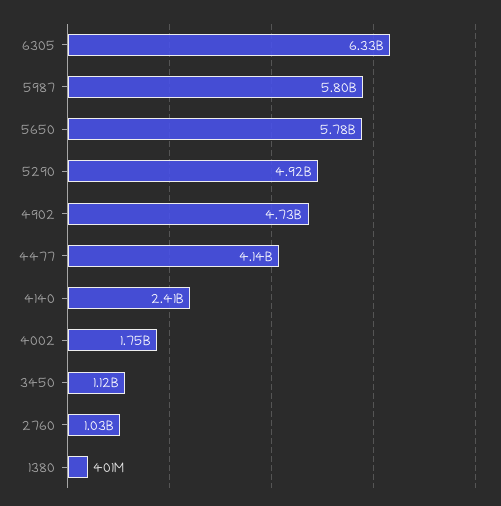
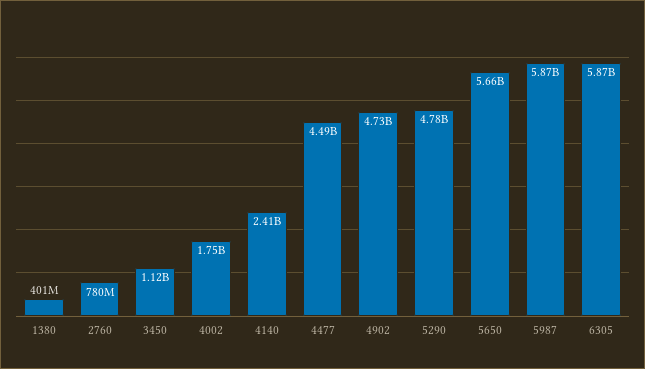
  {
-   "6305": 6330000000,
+   "6305": 5870000000,
-   "5987": 5800000000,
+   "5987": 5870000000,
-   "5650": 5780000000,
+   "5650": 5660000000,
-   "5290": 4920000000,
+   "5290": 4780000000,
    "4902": 4730000000,
-   "4477": 4140000000,
+   "4477": 4490000000,
    "4140": 2410000000,
    "4002": 1750000000,
    "3450": 1120000000,
-   "2760": 1030000000,
+   "2760": 780000000,
    "1380": 401000000
  }

